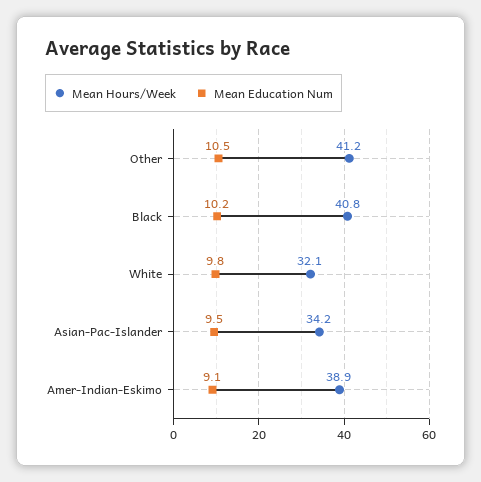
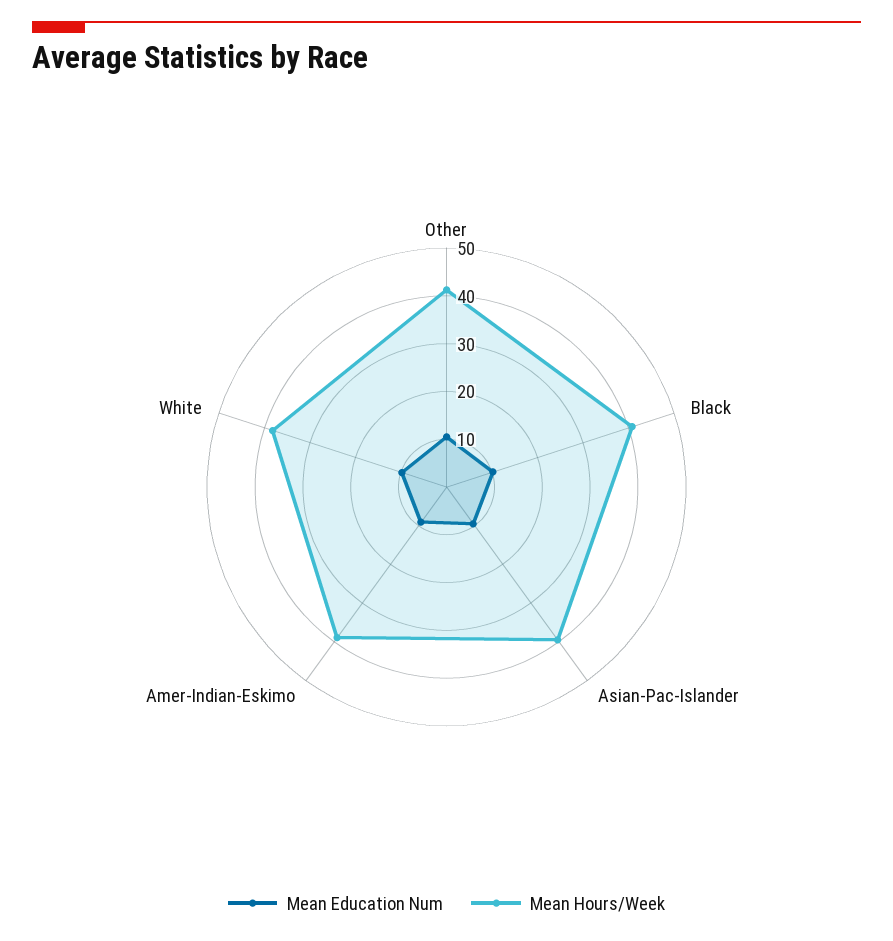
  {
    "Mean Hours/Week": {
      "Other": 41.2,
      "Black": 40.8,
-     "White": 32.1,
+     "White": 38,
-     "Asian-Pac-Islander": 34.2,
+     "Asian-Pac-Islander": 40,
      "Amer-Indian-Eskimo": 38.9
    },
    "Mean Education Num": {
      "Other": 10.5,
      "Black": 10.2,
      "White": 9.8,
      "Asian-Pac-Islander": 9.5,
      "Amer-Indian-Eskimo": 9.1
    }
  }

